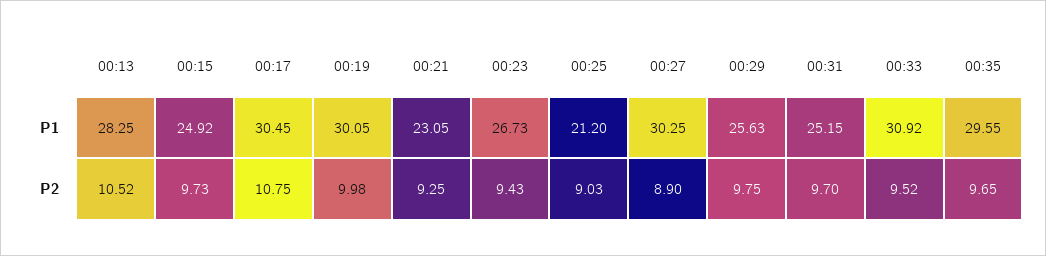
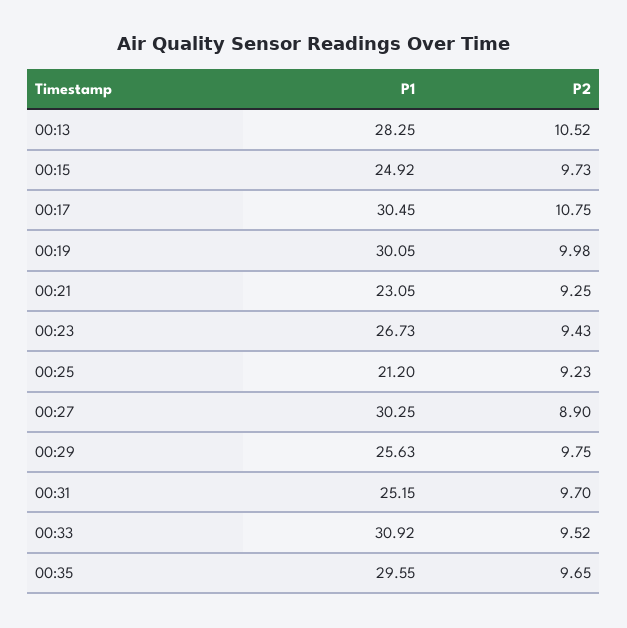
  {
    "00:13": {
      "P1": 28.25,
      "P2": 10.52
    },
    "00:15": {
      "P1": 24.92,
      "P2": 9.73
    },
    "00:17": {
      "P1": 30.45,
      "P2": 10.75
    },
    "00:19": {
      "P1": 30.05,
      "P2": 9.98
    },
    "00:21": {
      "P1": 23.05,
      "P2": 9.25
    },
    "00:23": {
      "P1": 26.73,
      "P2": 9.43
    },
    "00:25": {
      "P1": 21.2,
-     "P2": 9.03
+     "P2": 9.23
    },
    "00:27": {
      "P1": 30.25,
      "P2": 8.9
    },
    "00:29": {
      "P1": 25.63,
      "P2": 9.75
    },
    "00:31": {
      "P1": 25.15,
      "P2": 9.7
    },
    "00:33": {
      "P1": 30.92,
      "P2": 9.52
    },
    "00:35": {
      "P1": 29.55,
      "P2": 9.65
    }
  }

